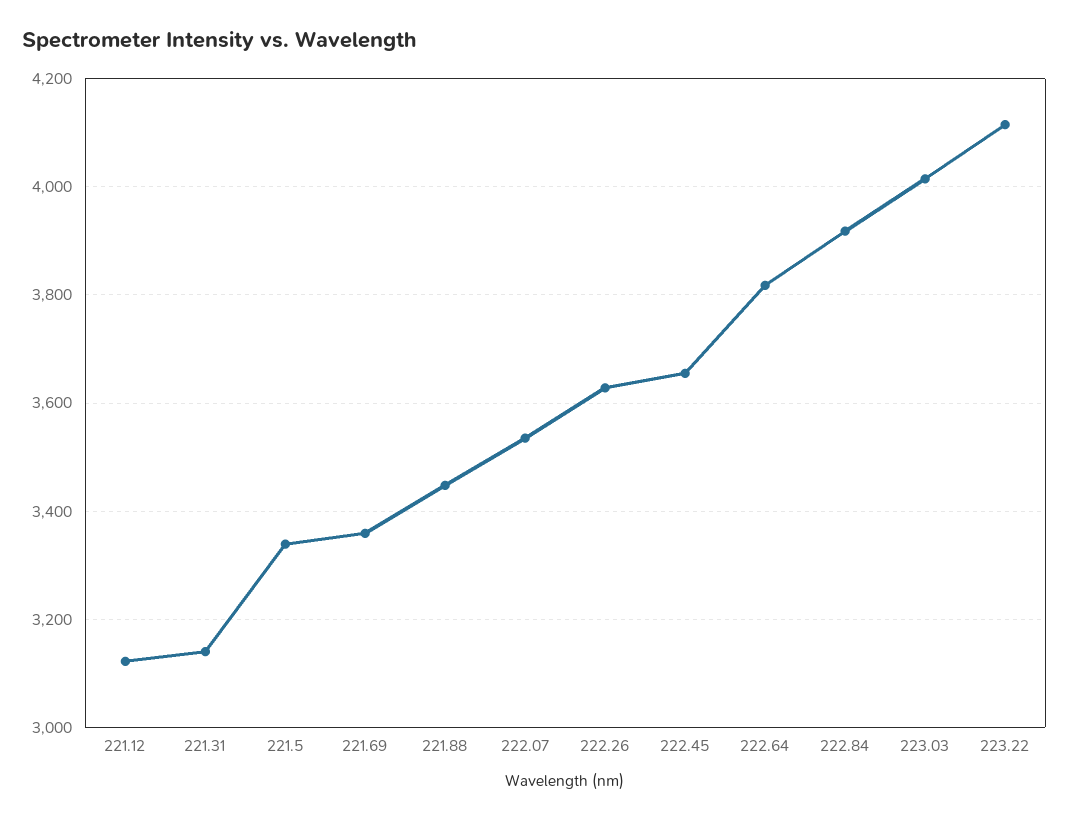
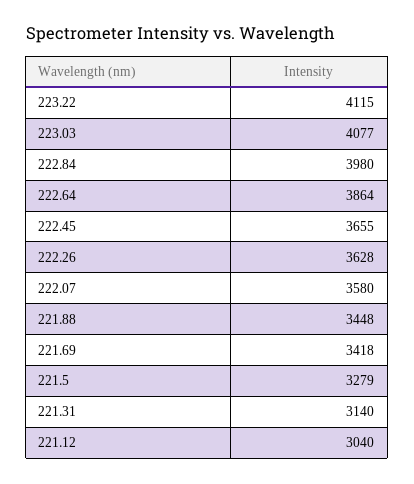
  {
-   "221.12": 3120,
+   "221.12": 3040,
    "221.31": 3140,
-   "221.5": 3340,
+   "221.5": 3279,
-   "221.69": 3360,
+   "221.69": 3418,
    "221.88": 3448,
-   "222.07": 3540,
+   "222.07": 3580,
    "222.26": 3628,
    "222.45": 3655,
-   "222.64": 3820,
+   "222.64": 3864,
-   "222.84": 3920,
+   "222.84": 3980,
-   "223.03": 4020,
+   "223.03": 4077,
    "223.22": 4115
  }

